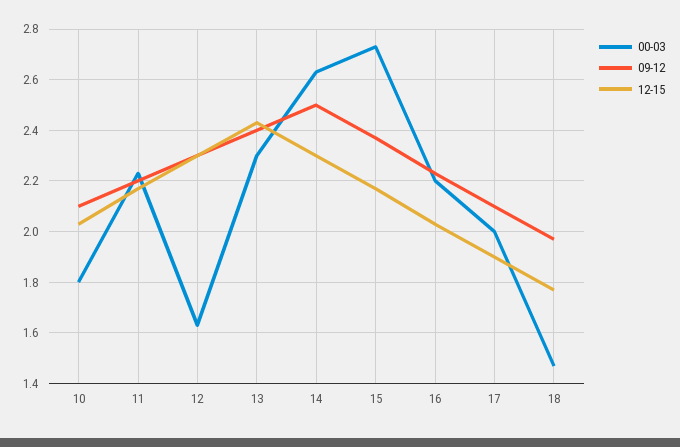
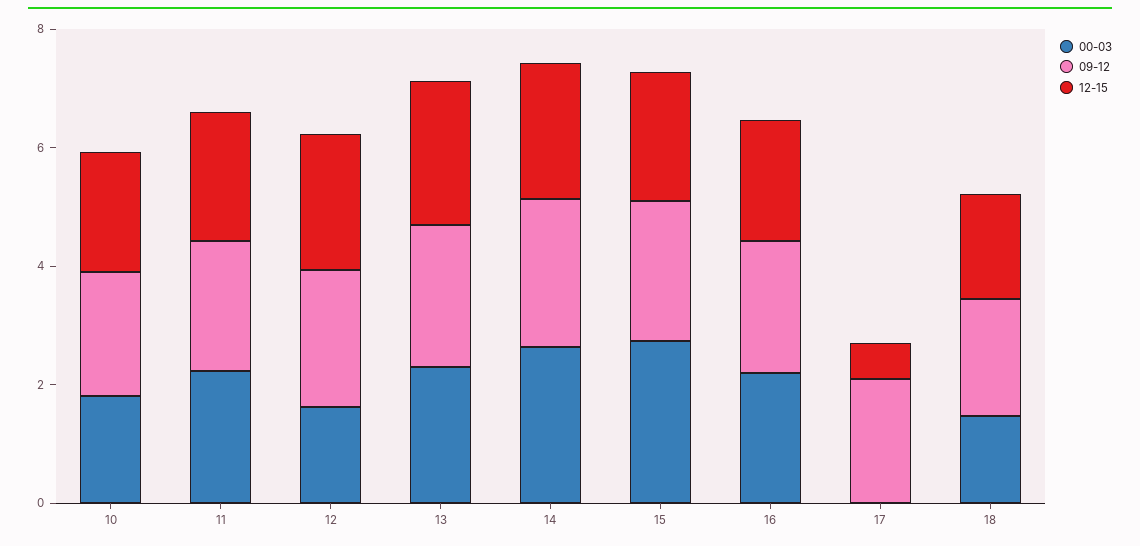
  {
    "00-03": {
      "10": 1.8,
      "11": 2.25,
      "12": 1.65,
      "13": 2.3,
      "14": 2.65,
      "15": 2.75,
      "16": 2.2,
-     "17": 2,
+     "17": 0,
      "18": 1.45
    },
    "09-12": {
      "10": 2.1,
      "11": 2.2,
      "12": 2.3,
      "13": 2.4,
      "14": 2.5,
      "15": 2.35,
      "16": 2.25,
      "17": 2.1,
      "18": 1.95
    },
    "12-15": {
      "10": 2.05,
      "11": 2.15,
      "12": 2.3,
      "13": 2.45,
      "14": 2.3,
      "15": 2.15,
      "16": 2.05,
-     "17": 1.9,
+     "17": 0.5,
      "18": 1.75
    }
  }

